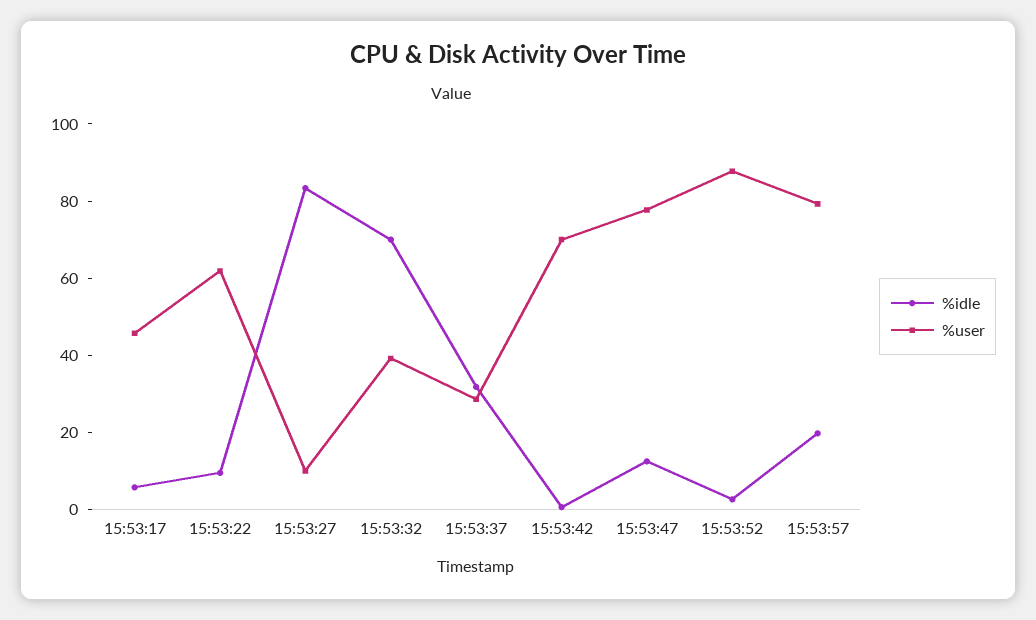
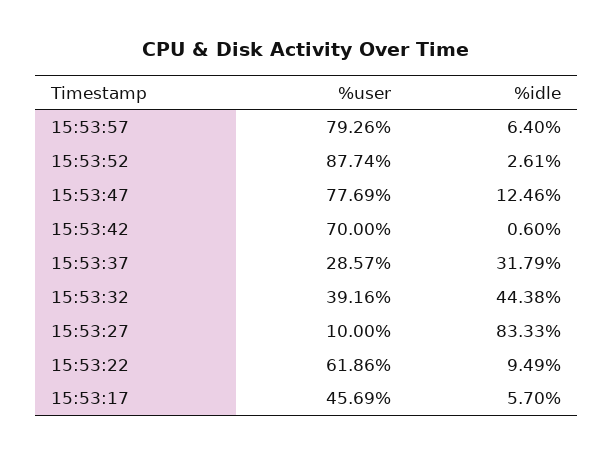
  {
    "%idle": {
      "15:53:17": 5.7,
      "15:53:22": 9.49,
      "15:53:27": 83.33,
-     "15:53:32": 70,
+     "15:53:32": 44.38,
      "15:53:37": 31.79,
      "15:53:42": 0.6,
      "15:53:47": 12.46,
      "15:53:52": 2.61,
-     "15:53:57": 20
+     "15:53:57": 6.4
    },
    "%user": {
      "15:53:17": 45.69,
      "15:53:22": 61.86,
      "15:53:27": 10,
      "15:53:32": 39.16,
      "15:53:37": 28.57,
      "15:53:42": 70,
      "15:53:47": 77.69,
      "15:53:52": 87.74,
      "15:53:57": 79.26
    }
  }

